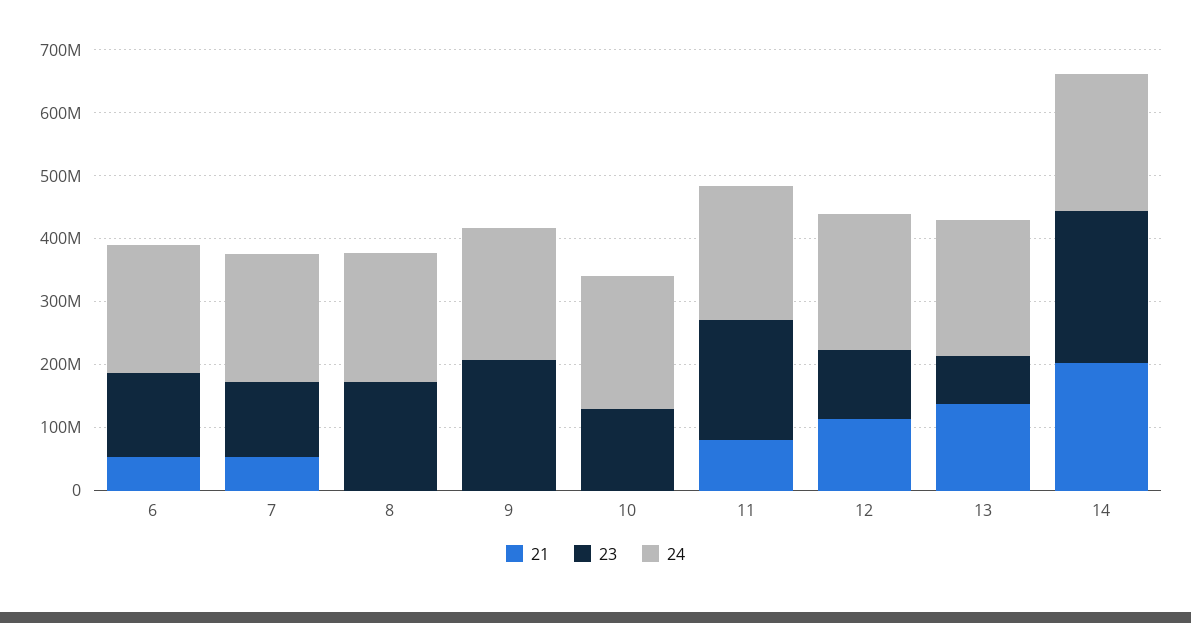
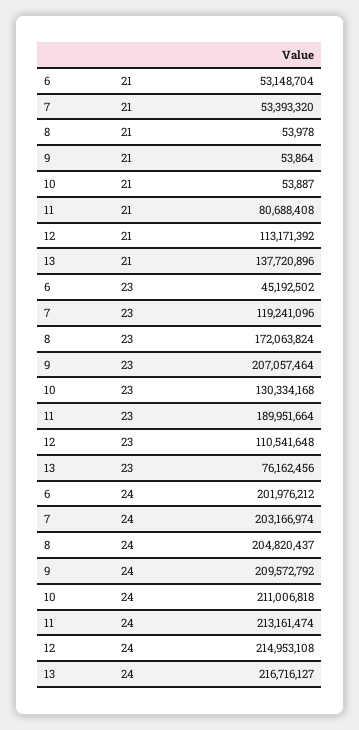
  {
    "21": {
      "6": 53148704,
      "7": 53393320,
      "8": 53978,
      "9": 53864,
      "10": 53887,
      "11": 80688408,
      "12": 113171392,
-     "13": 137720896,
+     "13": 137720896
-     "14": 200000000
    },
    "23": {
-     "6": 140000000,
+     "6": 45192502,
      "7": 119241096,
      "8": 172063824,
      "9": 207057464,
      "10": 130334168,
      "11": 189951664,
      "12": 110541648,
-     "13": 76162456,
+     "13": 76162456
-     "14": 240000000
    },
    "24": {
      "6": 201976212,
      "7": 203166974,
      "8": 204820437,
      "9": 209572792,
      "10": 211006818,
      "11": 213161474,
      "12": 214953108,
-     "13": 216716127,
+     "13": 216716127
-     "14": 220000000
    }
  }

